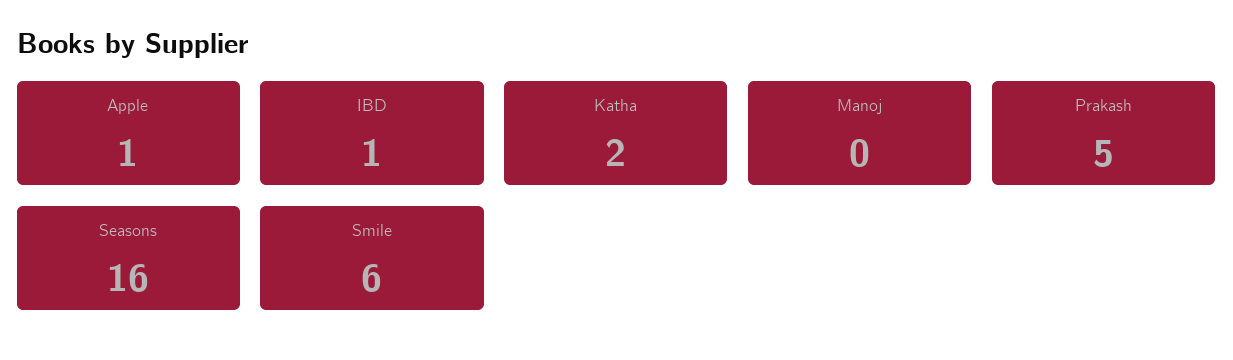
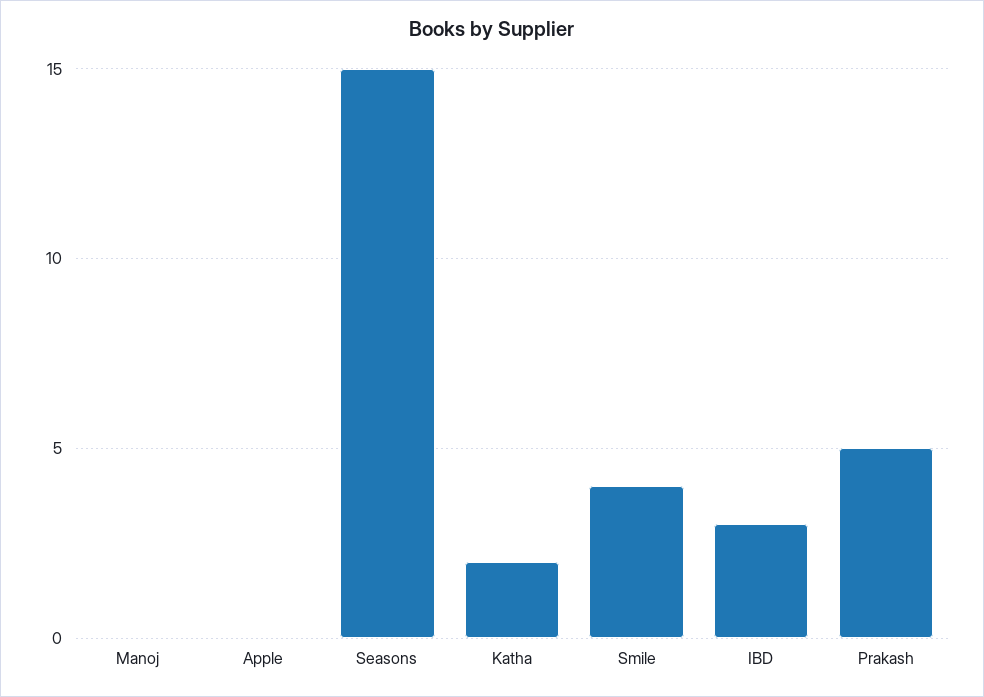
  {
-   "Apple": 1,
+   "Apple": 0,
-   "IBD": 1,
+   "IBD": 3,
    "Katha": 2,
    "Manoj": 0,
    "Prakash": 5,
-   "Seasons": 16,
+   "Seasons": 15,
-   "Smile": 6
+   "Smile": 4
  }

